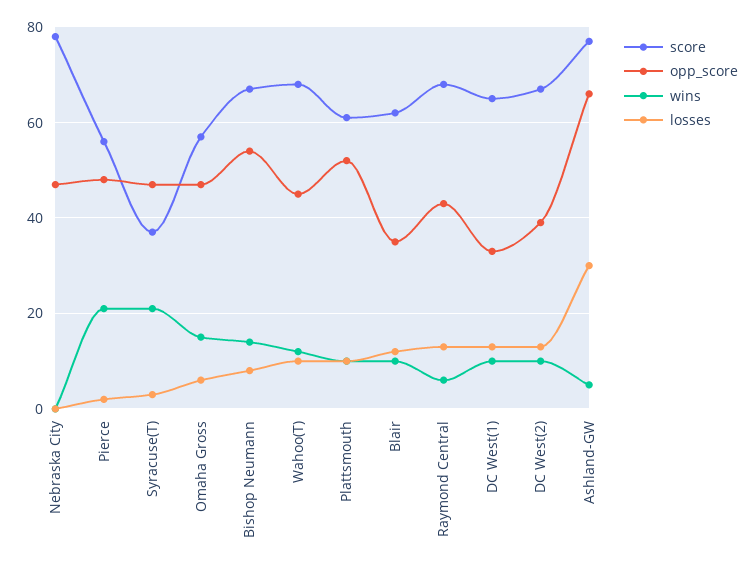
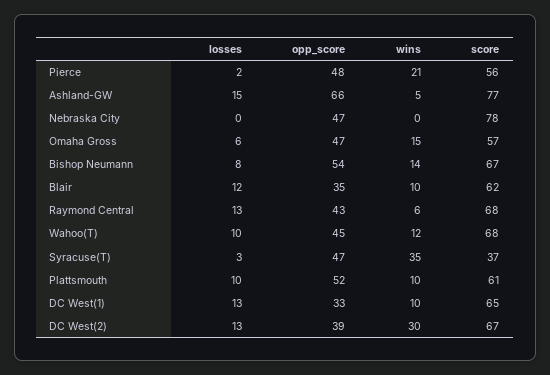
  {
    "score": {
      "Nebraska City": 78,
      "Pierce": 56,
      "Syracuse(T)": 37,
      "Omaha Gross": 57,
      "Bishop Neumann": 67,
      "Wahoo(T)": 68,
      "Plattsmouth": 61,
      "Blair": 62,
      "Raymond Central": 68,
      "DC West(1)": 65,
      "DC West(2)": 67,
      "Ashland-GW": 77
    },
    "opp_score": {
      "Nebraska City": 47,
      "Pierce": 48,
      "Syracuse(T)": 47,
      "Omaha Gross": 47,
      "Bishop Neumann": 54,
      "Wahoo(T)": 45,
      "Plattsmouth": 52,
      "Blair": 35,
      "Raymond Central": 43,
      "DC West(1)": 33,
      "DC West(2)": 39,
      "Ashland-GW": 66
    },
    "wins": {
      "Nebraska City": 0,
      "Pierce": 21,
-     "Syracuse(T)": 20,
+     "Syracuse(T)": 35,
      "Omaha Gross": 15,
      "Bishop Neumann": 14,
      "Wahoo(T)": 12,
      "Plattsmouth": 10,
      "Blair": 10,
      "Raymond Central": 6,
      "DC West(1)": 10,
-     "DC West(2)": 10,
+     "DC West(2)": 30,
      "Ashland-GW": 5
    },
    "losses": {
      "Nebraska City": 0,
      "Pierce": 2,
      "Syracuse(T)": 3,
      "Omaha Gross": 6,
      "Bishop Neumann": 8,
      "Wahoo(T)": 10,
      "Plattsmouth": 10,
      "Blair": 12,
      "Raymond Central": 13,
      "DC West(1)": 13,
      "DC West(2)": 13,
-     "Ashland-GW": 30
+     "Ashland-GW": 15
    }
  }

